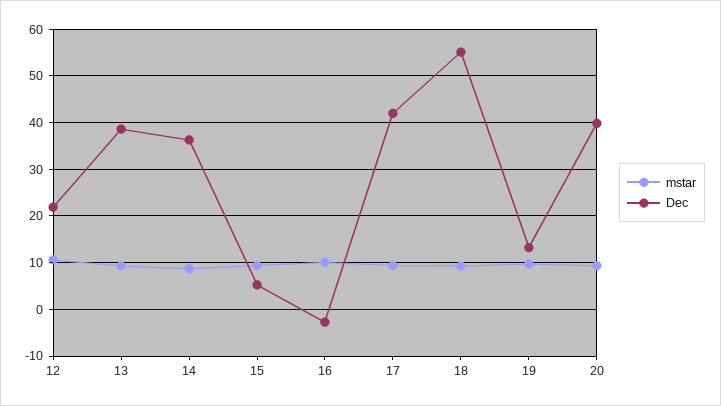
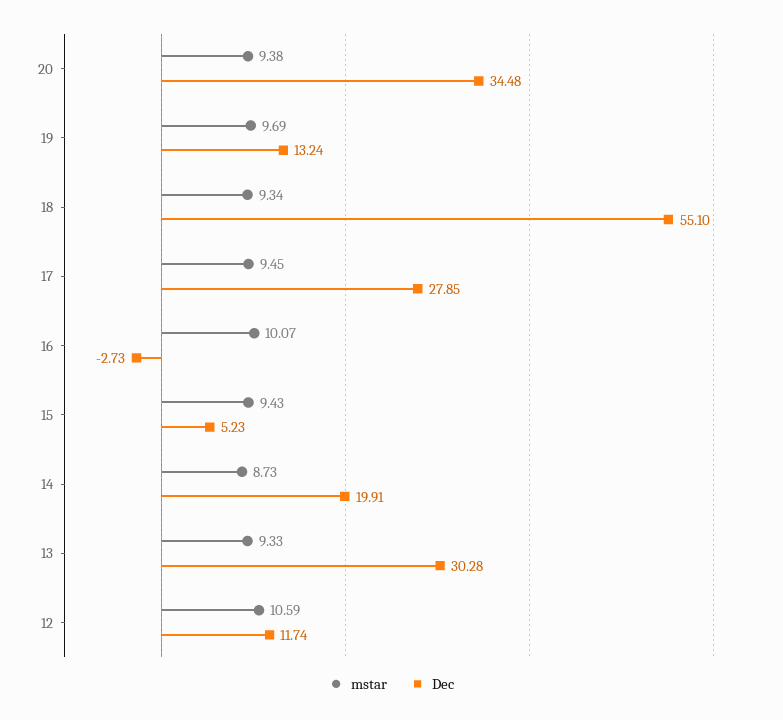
  {
    "mstar": {
      "12": 10.59,
      "13": 9.33,
      "14": 8.73,
      "15": 9.43,
      "16": 10.07,
      "17": 9.45,
      "18": 9.34,
      "19": 9.69,
      "20": 9.38
    },
    "Dec": {
-     "12": 22,
+     "12": 11.74,
-     "13": 38,
+     "13": 30.28,
-     "14": 36,
+     "14": 19.91,
      "15": 5.23,
      "16": -2.73,
-     "17": 42,
+     "17": 27.85,
      "18": 55.1,
      "19": 13.24,
-     "20": 40
+     "20": 34.48
    }
  }

